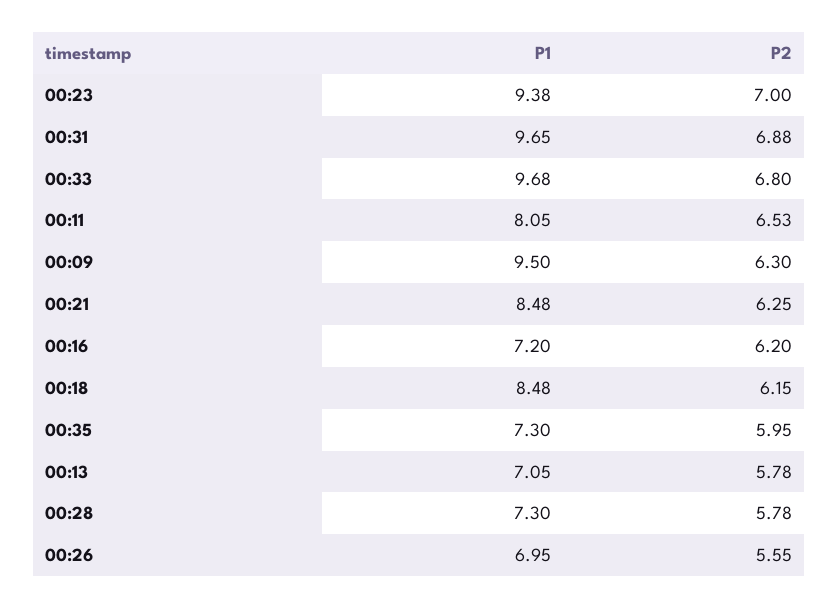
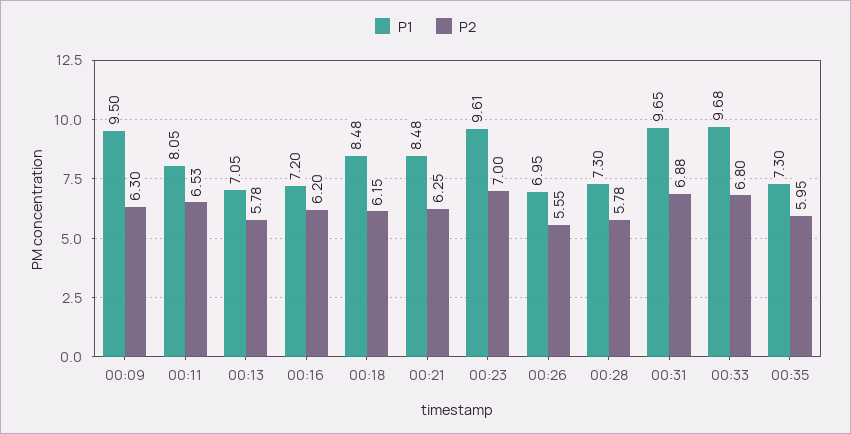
  {
    "P1": {
-     "00:23": 9.38,
+     "00:23": 9.61,
      "00:31": 9.65,
      "00:33": 9.68,
      "00:11": 8.05,
      "00:09": 9.5,
      "00:21": 8.48,
      "00:16": 7.2,
      "00:18": 8.48,
      "00:35": 7.3,
      "00:13": 7.05,
      "00:28": 7.3,
      "00:26": 6.95
    },
    "P2": {
      "00:23": 7,
      "00:31": 6.88,
      "00:33": 6.8,
      "00:11": 6.53,
      "00:09": 6.3,
      "00:21": 6.25,
      "00:16": 6.2,
      "00:18": 6.15,
      "00:35": 5.95,
      "00:13": 5.78,
      "00:28": 5.78,
      "00:26": 5.55
    }
  }

